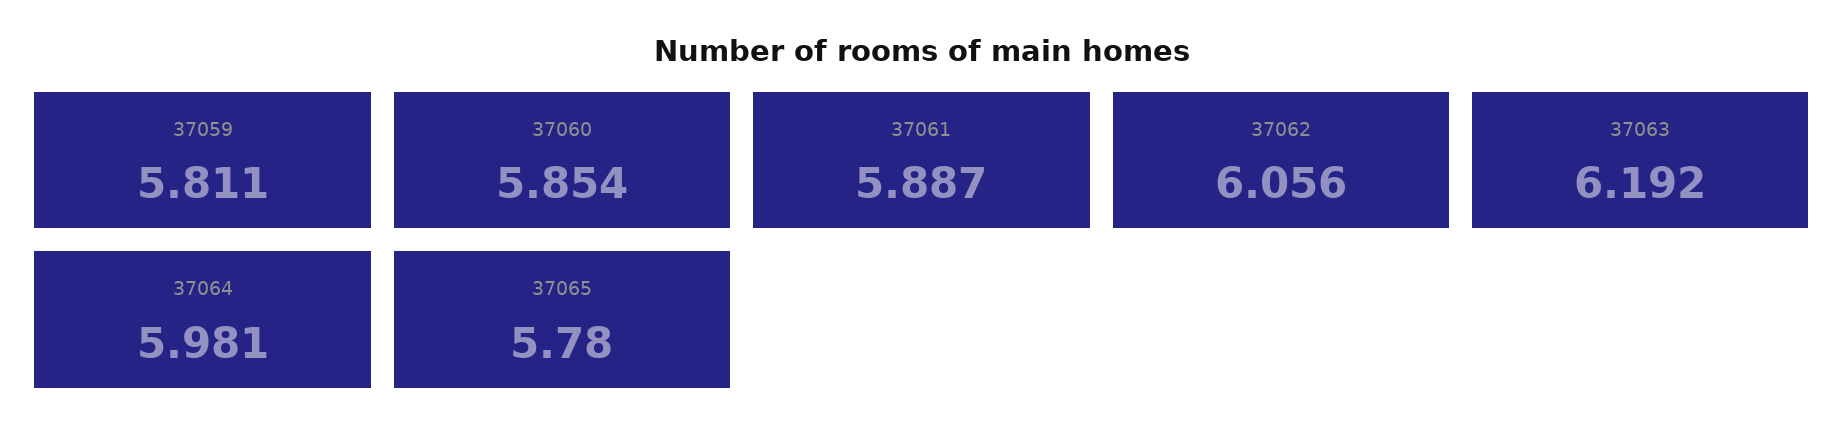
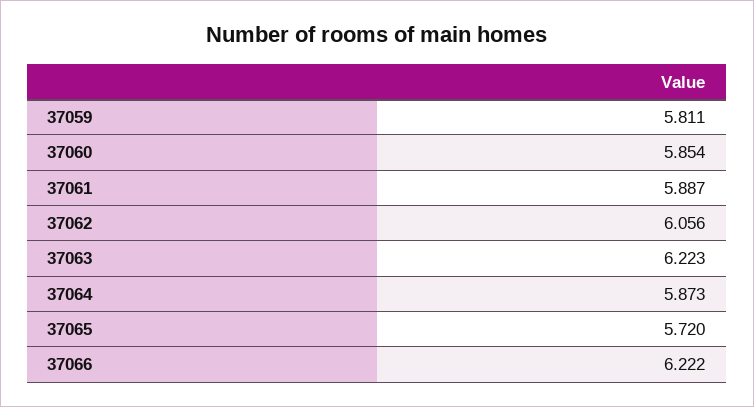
  {
    "37059": 5.811,
    "37060": 5.854,
    "37061": 5.887,
    "37062": 6.056,
-   "37063": 6.192,
+   "37063": 6.223,
-   "37064": 5.981,
+   "37064": 5.873,
-   "37065": 5.78
+   "37065": 5.72,
+   "37066": 6.222
  }

